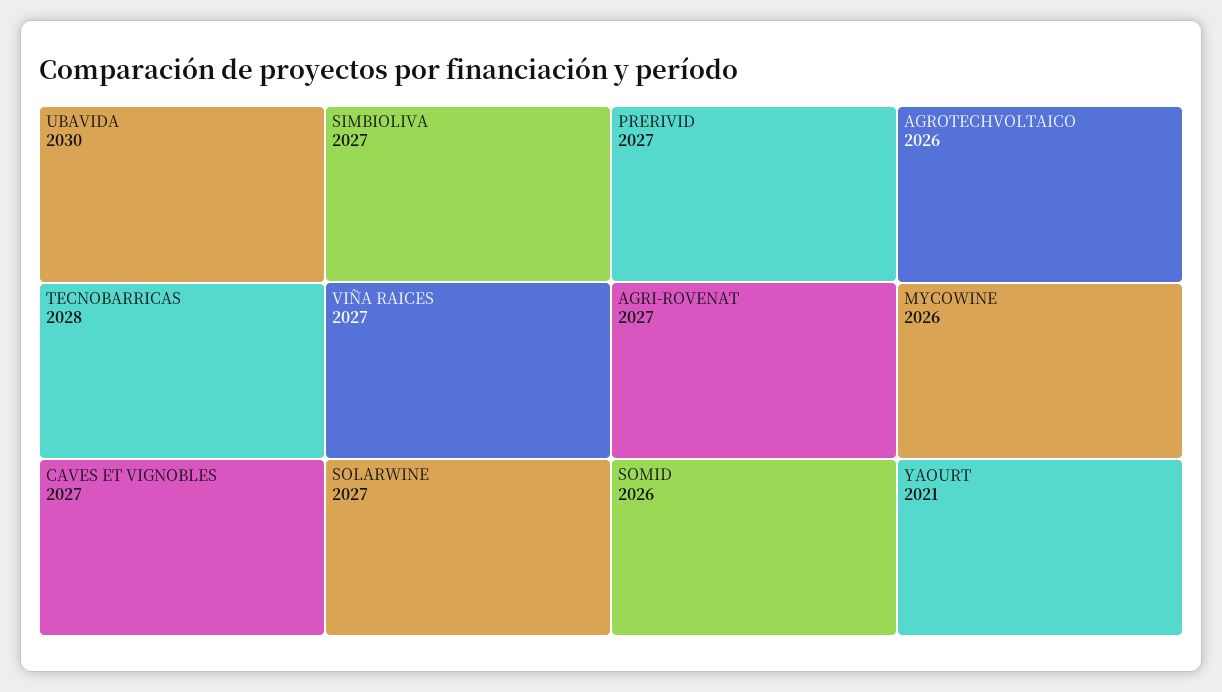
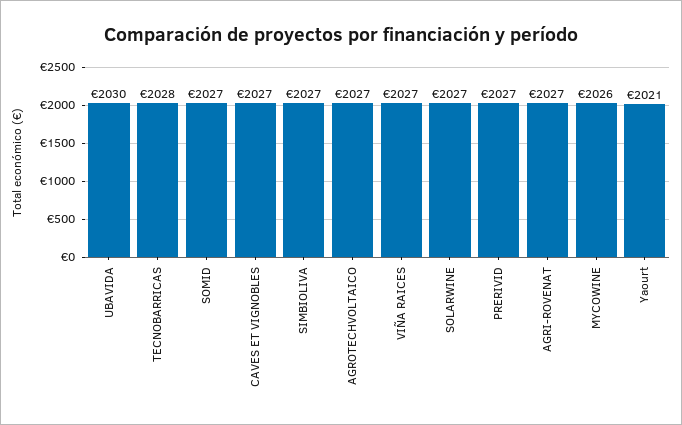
  {
    "UBAVIDA": 2030,
    "TECNOBARRICAS": 2028,
    "CAVES ET VIGNOBLES": 2027,
    "SIMBIOLIVA": 2027,
    "VIÑA RAICES": 2027,
    "SOLARWINE": 2027,
    "PRERIVID": 2027,
    "AGRI-ROVENAT": 2027,
-   "SOMID": 2026,
+   "SOMID": 2027,
-   "AGROTECHVOLTAICO": 2026,
+   "AGROTECHVOLTAICO": 2027,
    "MYCOWINE": 2026,
    "YAOURT": 2021
  }

